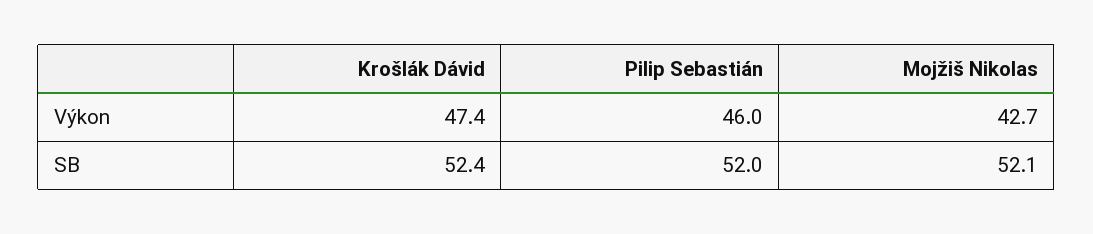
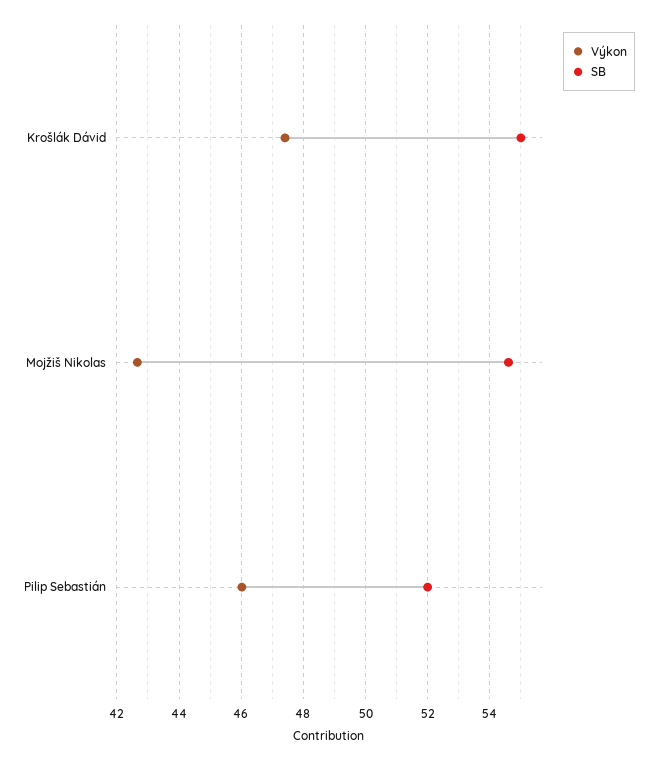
  {
    "Výkon": {
      "Krošlák Dávid": 47.4,
      "Pilip Sebastián": 46,
      "Mojžiš Nikolas": 42.7
    },
    "SB": {
-     "Krošlák Dávid": 52.4,
+     "Krošlák Dávid": 55,
      "Pilip Sebastián": 52,
-     "Mojžiš Nikolas": 52.1
+     "Mojžiš Nikolas": 54.6
    }
  }

